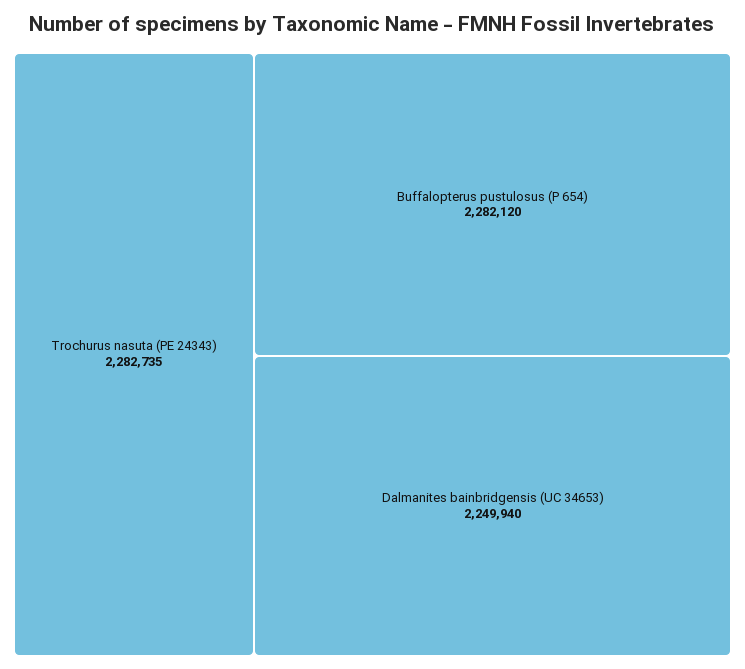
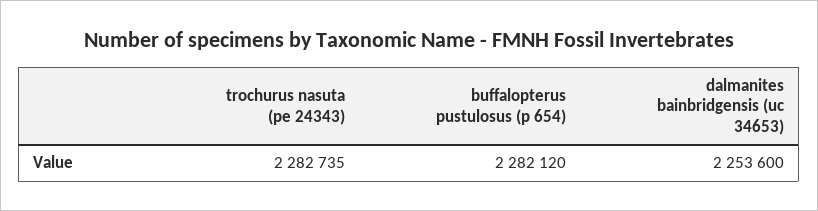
  {
    "Trochurus nasuta (PE 24343)": 2282735,
    "Buffalopterus pustulosus (P 654)": 2282120,
-   "Dalmanites bainbridgensis (UC 34653)": 2249940
+   "Dalmanites bainbridgensis (UC 34653)": 2253600
  }

